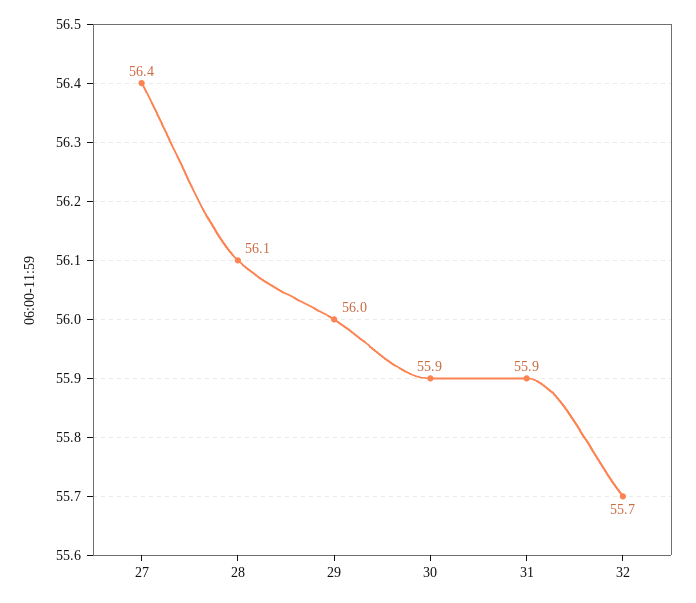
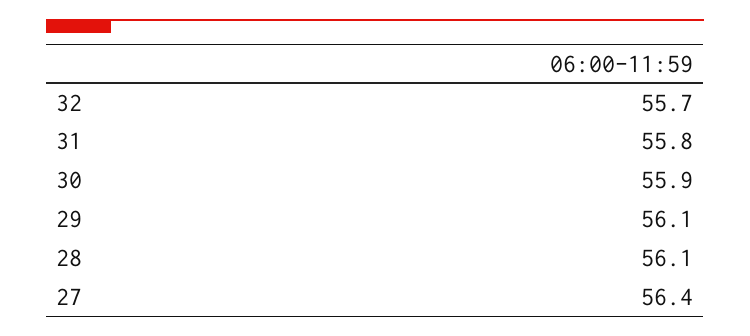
  {
    "27": 56.4,
    "28": 56.1,
-   "29": 56,
+   "29": 56.1,
    "30": 55.9,
-   "31": 55.9,
+   "31": 55.8,
    "32": 55.7
  }

